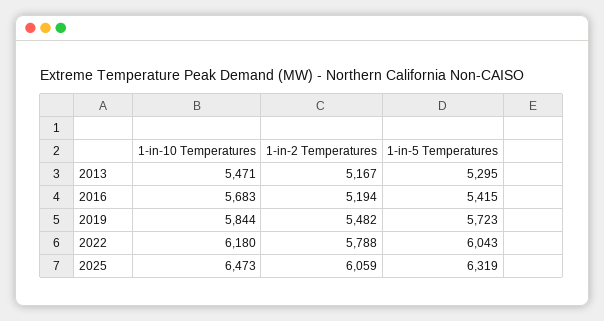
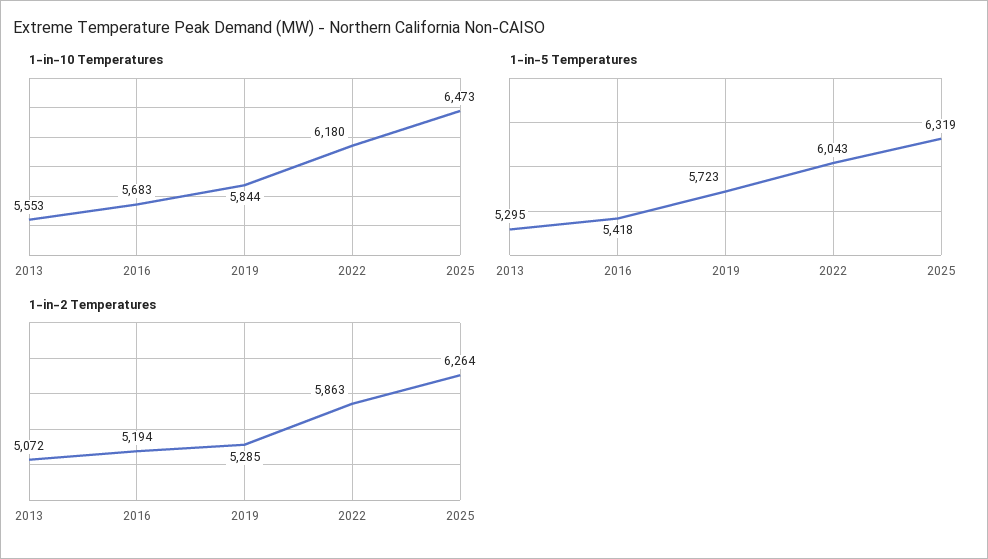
  {
    "1-in-10 Temperatures": {
-     "2013": 5471,
+     "2013": 5553,
      "2016": 5683,
      "2019": 5844,
      "2022": 6180,
      "2025": 6473
    },
    "1-in-2 Temperatures": {
-     "2013": 5167,
+     "2013": 5072,
      "2016": 5194,
-     "2019": 5482,
+     "2019": 5285,
-     "2022": 5788,
+     "2022": 5863,
-     "2025": 6059
+     "2025": 6264
    },
    "1-in-5 Temperatures": {
      "2013": 5295,
-     "2016": 5415,
+     "2016": 5418,
      "2019": 5723,
      "2022": 6043,
      "2025": 6319
    }
  }

